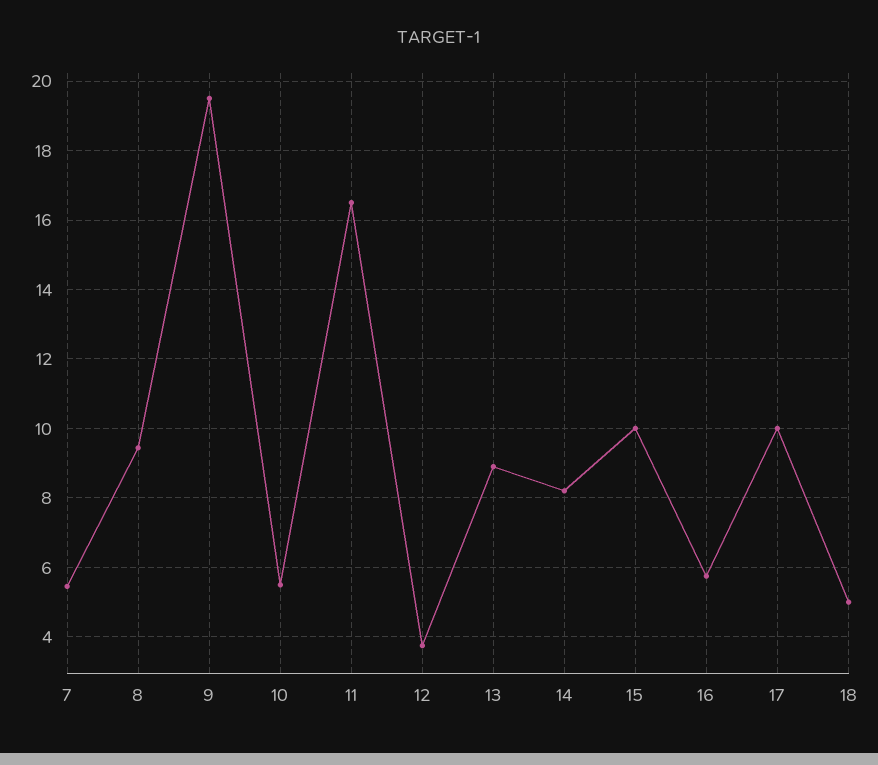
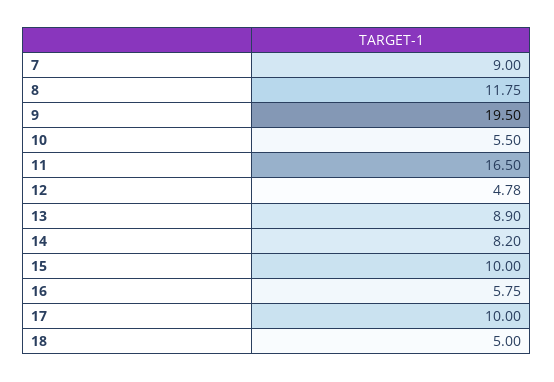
  {
-   "7": 5.4,
+   "7": 9,
-   "8": 9.4,
+   "8": 11.75,
    "9": 19.5,
    "10": 5.5,
    "11": 16.5,
-   "12": 3.8,
+   "12": 4.78,
    "13": 8.9,
    "14": 8.2,
    "15": 10,
    "16": 5.75,
    "17": 10,
    "18": 5
  }

